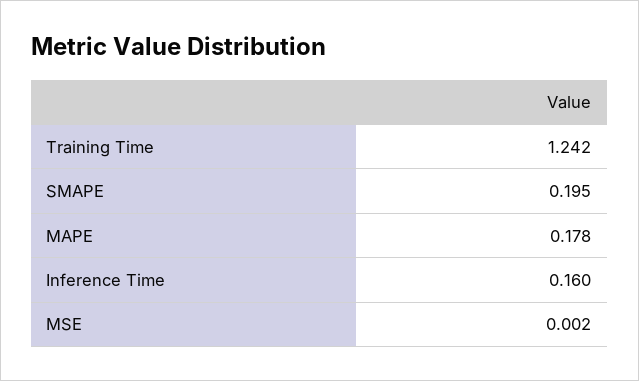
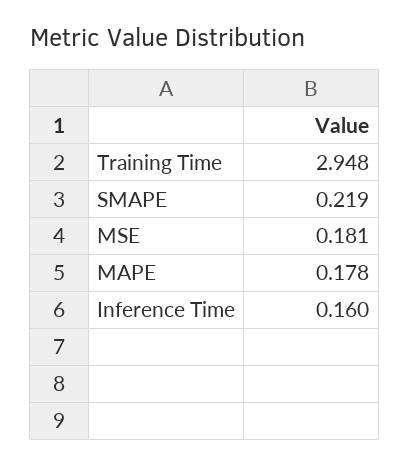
  {
-   "Training Time": 1.242,
+   "Training Time": 2.948,
-   "SMAPE": 0.195,
+   "SMAPE": 0.219,
    "MAPE": 0.178,
    "Inference Time": 0.16,
-   "MSE": 0.002
+   "MSE": 0.181
  }

